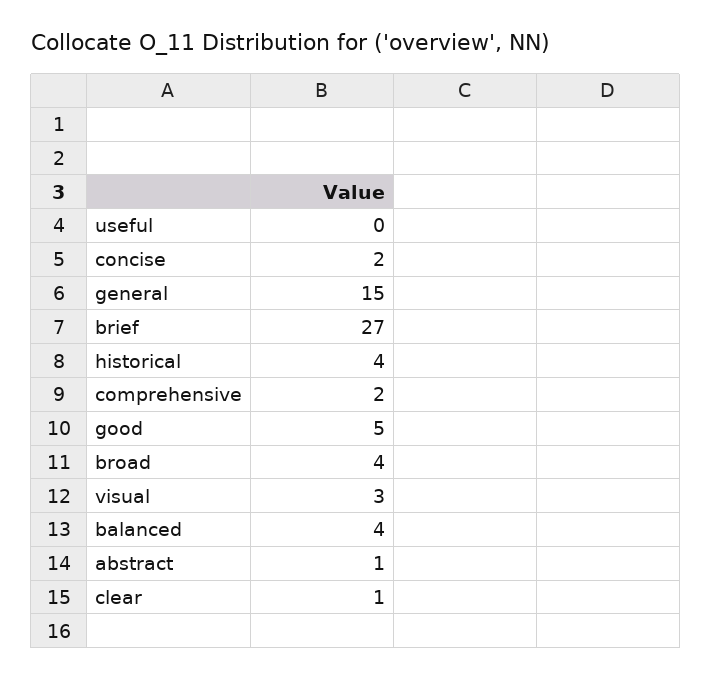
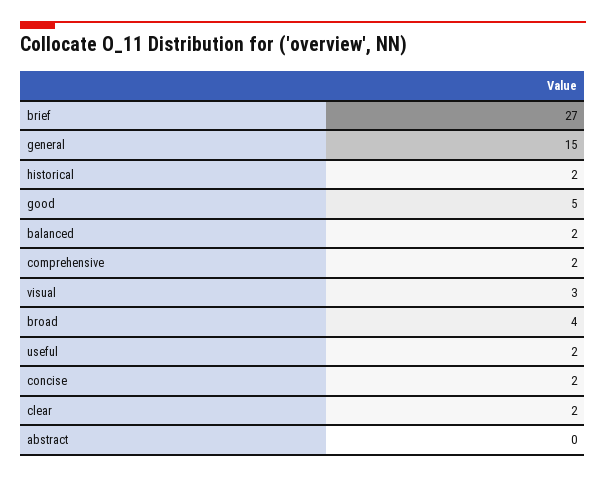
  {
-   "useful": 0,
+   "useful": 2,
    "concise": 2,
    "general": 15,
    "brief": 27,
-   "historical": 4,
+   "historical": 2,
    "comprehensive": 2,
    "good": 5,
    "broad": 4,
    "visual": 3,
-   "balanced": 4,
+   "balanced": 2,
-   "abstract": 1,
+   "abstract": 0,
-   "clear": 1
+   "clear": 2
  }

